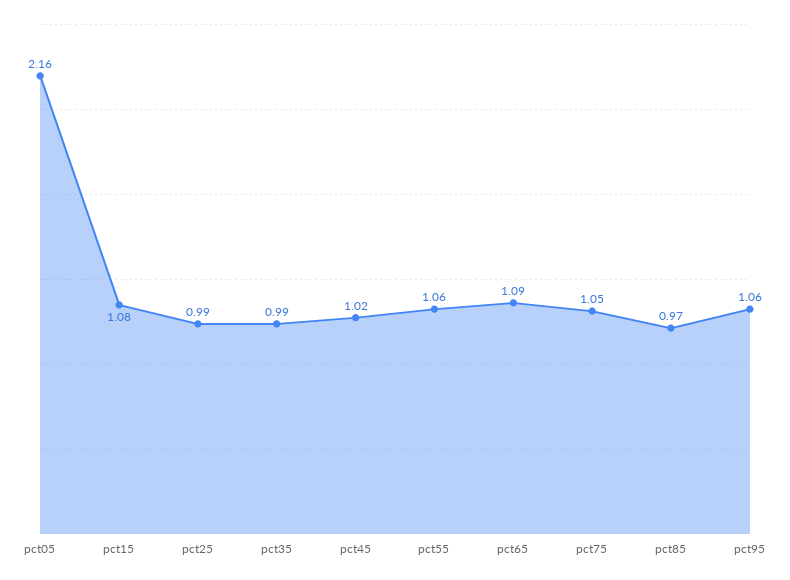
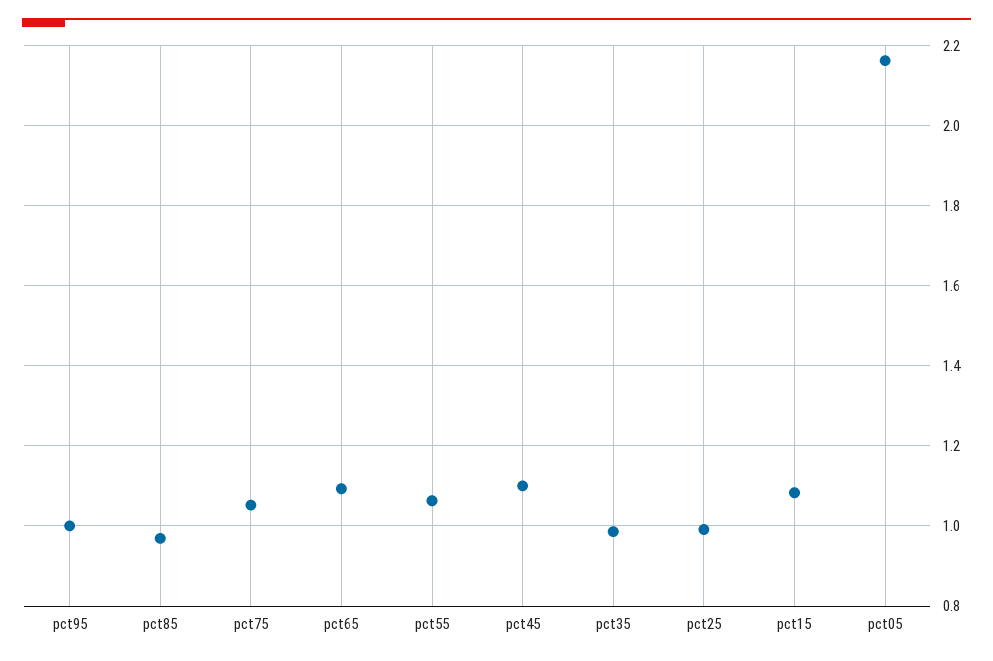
  {
    "pct05": 2.16,
    "pct15": 1.08,
    "pct25": 0.99,
    "pct35": 0.99,
-   "pct45": 1.02,
+   "pct45": 1.1,
    "pct55": 1.06,
    "pct65": 1.09,
    "pct75": 1.05,
    "pct85": 0.97,
-   "pct95": 1.06
+   "pct95": 1
  }

